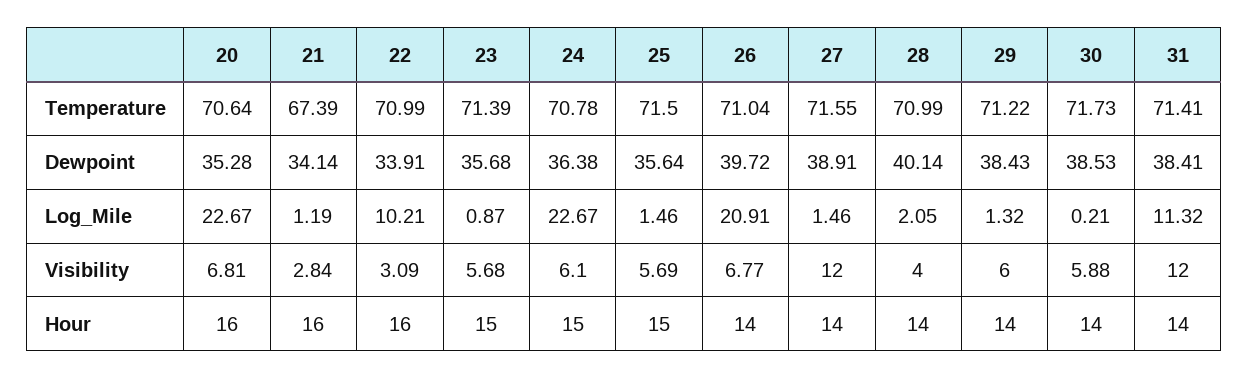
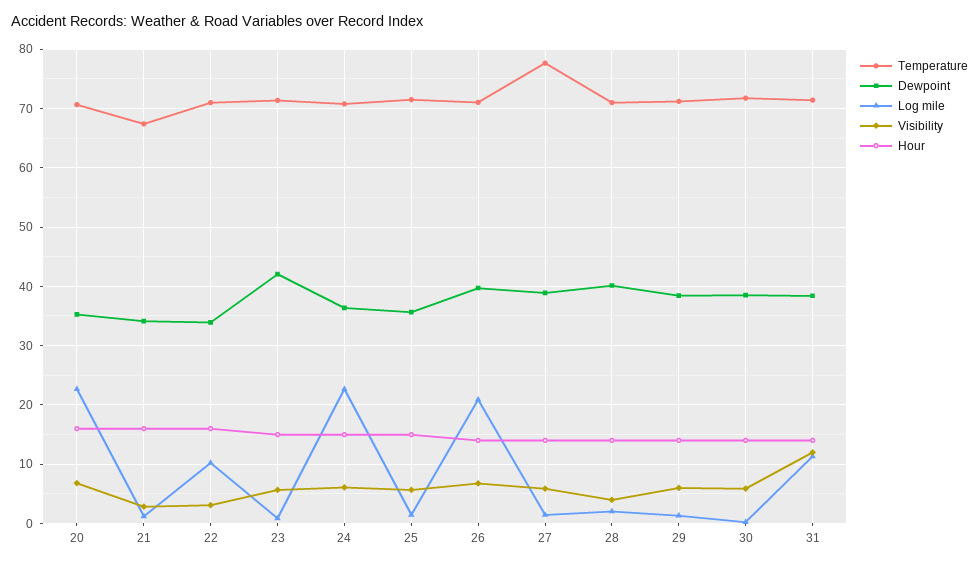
  {
    "Temperature": {
      "20": 70.64,
      "21": 67.39,
      "22": 70.99,
      "23": 71.39,
      "24": 70.78,
      "25": 71.5,
      "26": 71.04,
-     "27": 71.55,
+     "27": 78,
      "28": 70.99,
      "29": 71.22,
      "30": 71.73,
      "31": 71.41
    },
    "Dewpoint": {
      "20": 35.28,
      "21": 34.14,
      "22": 33.91,
-     "23": 35.68,
+     "23": 42,
      "24": 36.38,
      "25": 35.64,
      "26": 39.72,
      "27": 38.91,
      "28": 40.14,
      "29": 38.43,
      "30": 38.53,
      "31": 38.41
    },
    "Log_Mile": {
      "20": 22.67,
      "21": 1.19,
      "22": 10.21,
      "23": 0.87,
      "24": 22.67,
      "25": 1.46,
      "26": 20.91,
      "27": 1.46,
      "28": 2.05,
      "29": 1.32,
      "30": 0.21,
      "31": 11.32
    },
    "Visibility": {
      "20": 6.81,
      "21": 2.84,
      "22": 3.09,
      "23": 5.68,
      "24": 6.1,
      "25": 5.69,
      "26": 6.77,
-     "27": 12,
+     "27": 6,
      "28": 4,
      "29": 6,
      "30": 5.88,
      "31": 12
    },
    "Hour": {
      "20": 16,
      "21": 16,
      "22": 16,
      "23": 15,
      "24": 15,
      "25": 15,
      "26": 14,
      "27": 14,
      "28": 14,
      "29": 14,
      "30": 14,
      "31": 14
    }
  }

